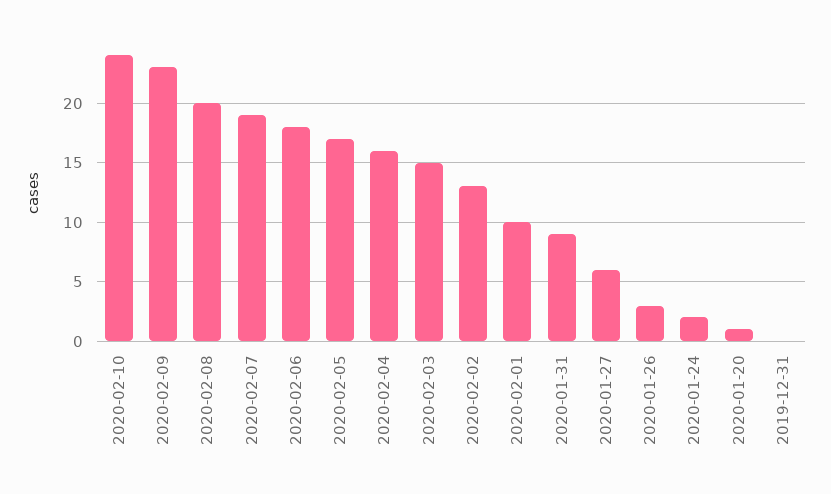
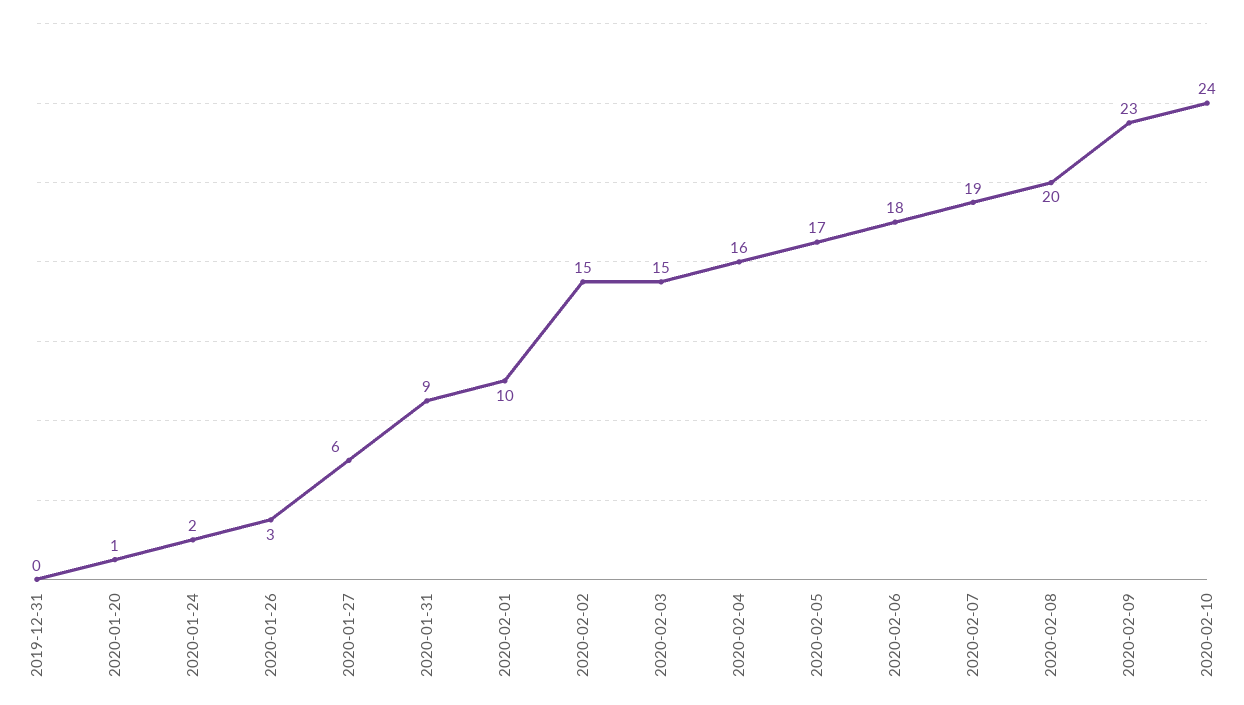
  {
    "2020-02-10": 24,
    "2020-02-09": 23,
    "2020-02-08": 20,
    "2020-02-07": 19,
    "2020-02-06": 18,
    "2020-02-05": 17,
    "2020-02-04": 16,
    "2020-02-03": 15,
-   "2020-02-02": 13,
+   "2020-02-02": 15,
    "2020-02-01": 10,
    "2020-01-31": 9,
    "2020-01-27": 6,
    "2020-01-26": 3,
    "2020-01-24": 2,
    "2020-01-20": 1,
    "2019-12-31": 0
  }

